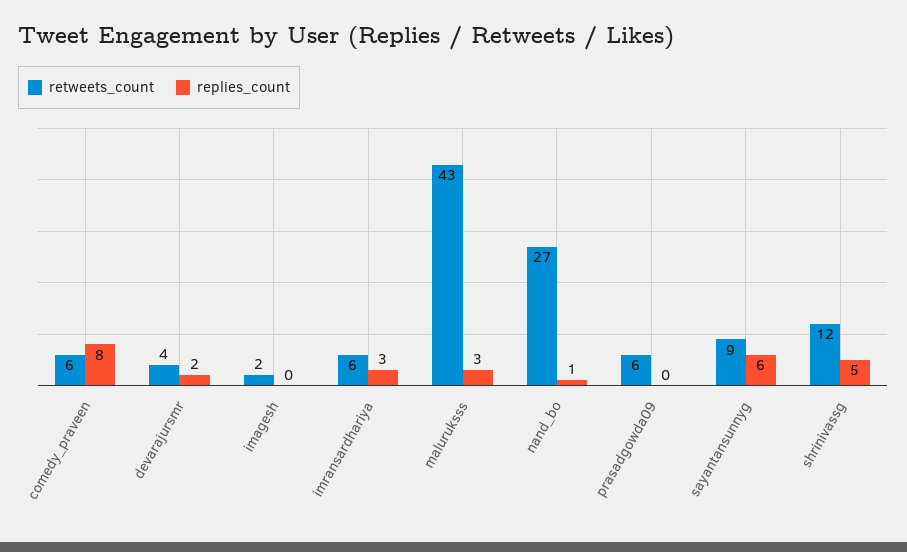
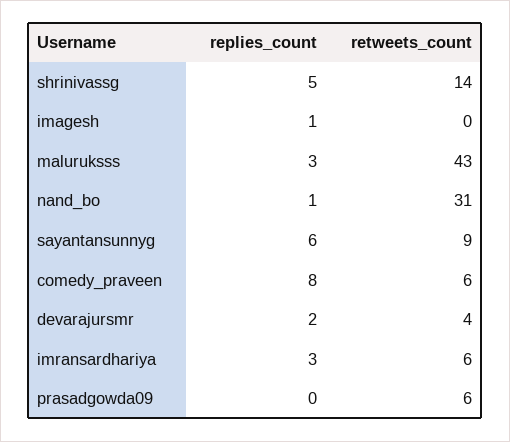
  {
    "retweets_count": {
      "comedy_praveen": 6,
      "devarajursmr": 4,
-     "imagesh": 2,
+     "imagesh": 0,
      "imransardhariya": 6,
      "maluruksss": 43,
-     "nand_bo": 27,
+     "nand_bo": 31,
      "prasadgowda09": 6,
      "sayantansunnyg": 9,
-     "shrinivassg": 12
+     "shrinivassg": 14
    },
    "replies_count": {
      "comedy_praveen": 8,
      "devarajursmr": 2,
-     "imagesh": 0,
+     "imagesh": 1,
      "imransardhariya": 3,
      "maluruksss": 3,
      "nand_bo": 1,
      "prasadgowda09": 0,
      "sayantansunnyg": 6,
      "shrinivassg": 5
    }
  }

